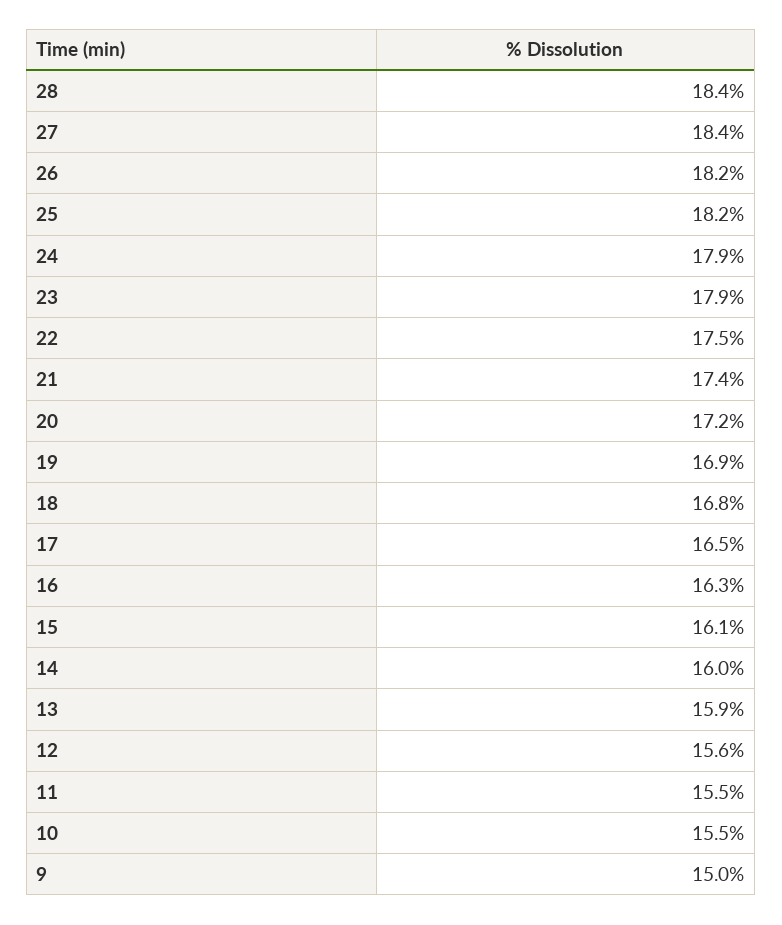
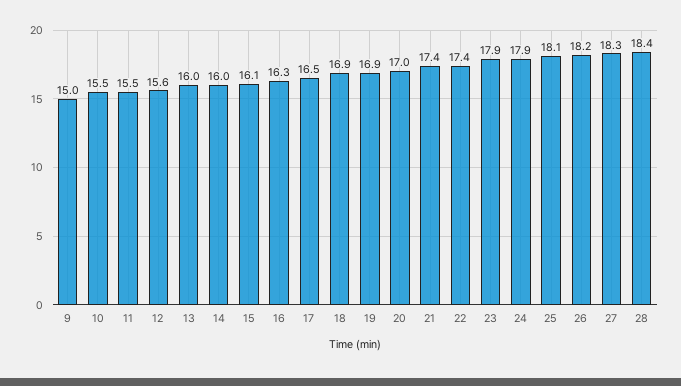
  {
    "28": 18.4,
-   "27": 18.4,
+   "27": 18.3,
    "26": 18.2,
-   "25": 18.2,
+   "25": 18.1,
    "24": 17.9,
    "23": 17.9,
-   "22": 17.5,
+   "22": 17.4,
    "21": 17.4,
-   "20": 17.2,
+   "20": 17,
    "19": 16.9,
-   "18": 16.8,
+   "18": 16.9,
    "17": 16.5,
    "16": 16.3,
    "15": 16.1,
    "14": 16,
-   "13": 15.9,
+   "13": 16,
    "12": 15.6,
    "11": 15.5,
    "10": 15.5,
    "9": 15
  }

